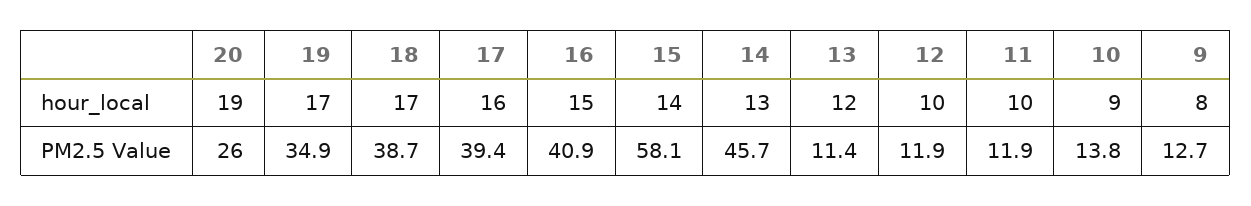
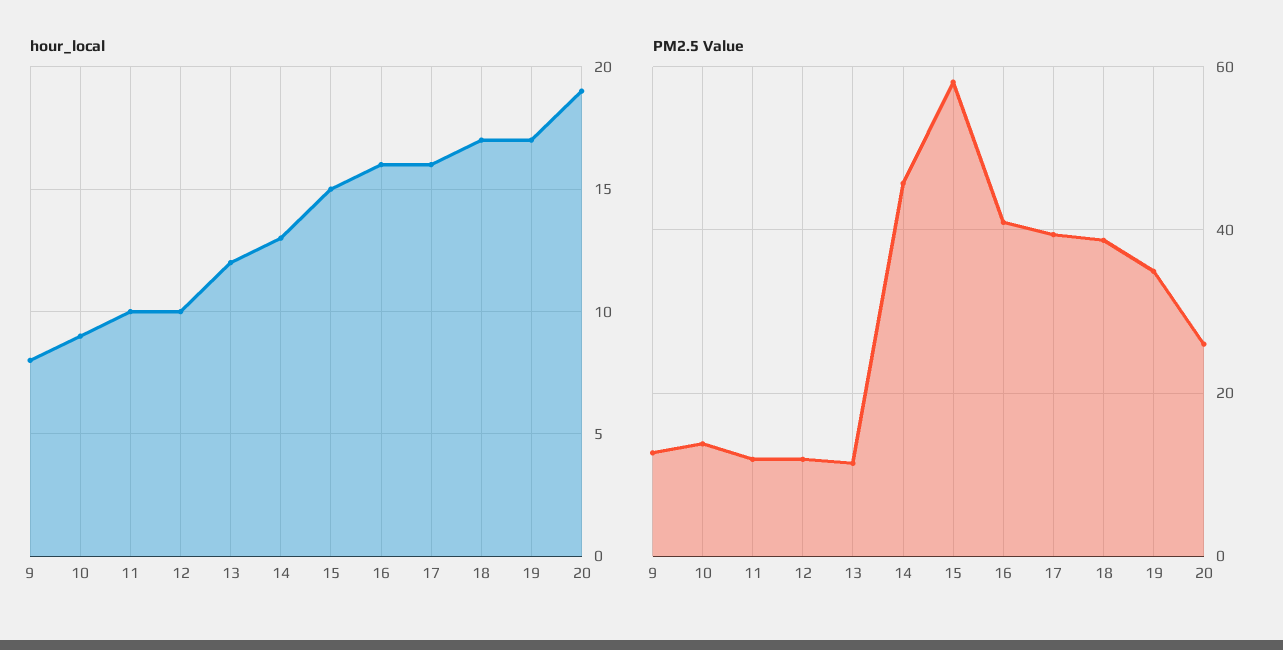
  {
    "hour_local": {
      "20": 19,
      "19": 17,
      "18": 17,
      "17": 16,
-     "16": 15,
+     "16": 16,
-     "15": 14,
+     "15": 15,
      "14": 13,
      "13": 12,
      "12": 10,
      "11": 10,
      "10": 9,
      "9": 8
    },
    "PM2.5 Value": {
      "20": 26,
      "19": 34.9,
      "18": 38.7,
      "17": 39.4,
      "16": 40.9,
      "15": 58.1,
      "14": 45.7,
      "13": 11.4,
      "12": 11.9,
      "11": 11.9,
      "10": 13.8,
      "9": 12.7
    }
  }

